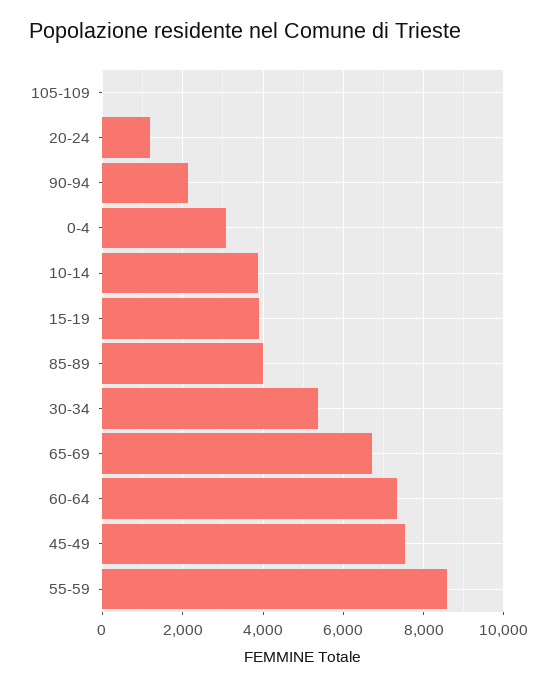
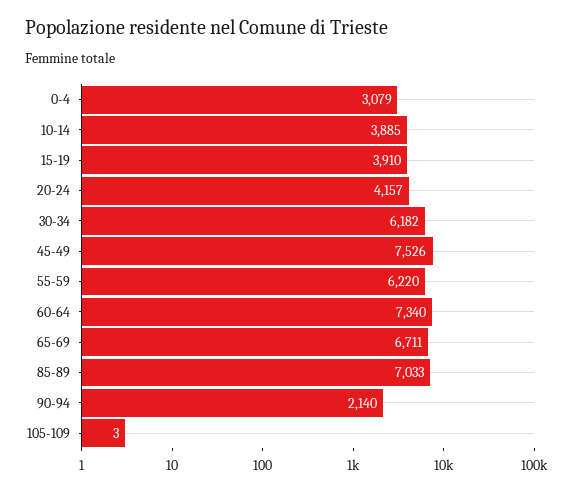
  {
    "105-109": 3,
-   "20-24": 1200,
+   "20-24": 4157,
    "90-94": 2140,
    "0-4": 3079,
    "10-14": 3885,
    "15-19": 3910,
-   "85-89": 4000,
+   "85-89": 7033,
-   "30-34": 5400,
+   "30-34": 6182,
    "65-69": 6711,
    "60-64": 7340,
    "45-49": 7526,
-   "55-59": 8600
+   "55-59": 6220
  }

